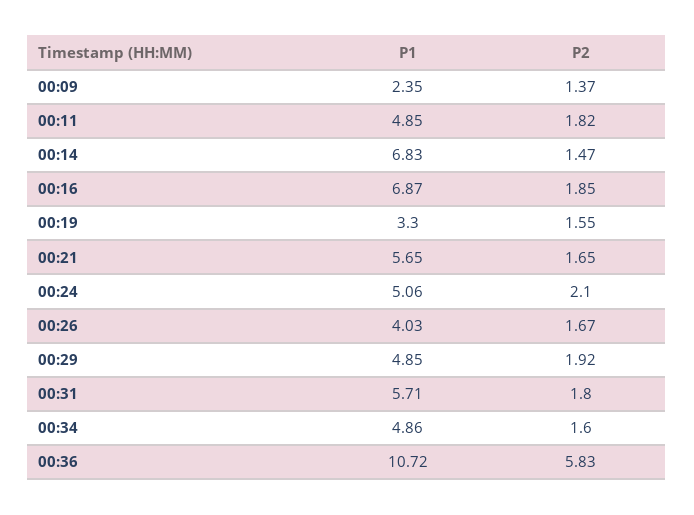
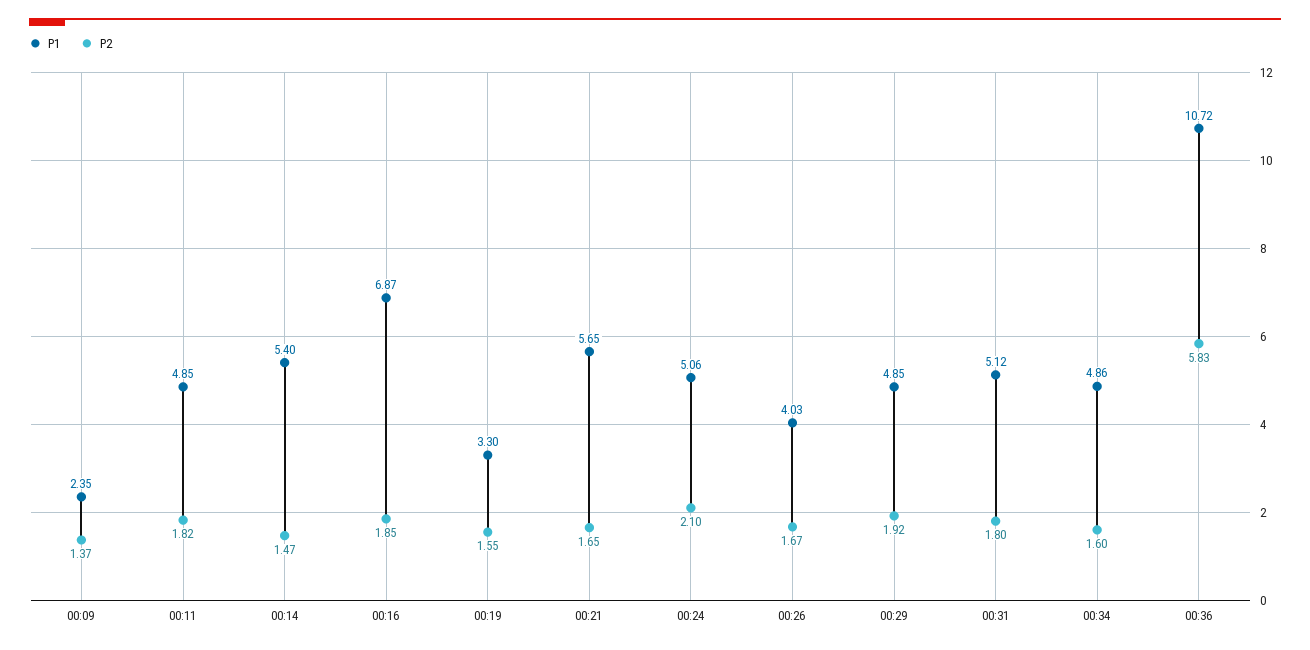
  {
    "P1": {
      "00:09": 2.35,
      "00:11": 4.85,
-     "00:14": 6.83,
+     "00:14": 5.4,
      "00:16": 6.87,
      "00:19": 3.3,
      "00:21": 5.65,
      "00:24": 5.06,
      "00:26": 4.03,
      "00:29": 4.85,
-     "00:31": 5.71,
+     "00:31": 5.12,
      "00:34": 4.86,
      "00:36": 10.72
    },
    "P2": {
      "00:09": 1.37,
      "00:11": 1.82,
      "00:14": 1.47,
      "00:16": 1.85,
      "00:19": 1.55,
      "00:21": 1.65,
      "00:24": 2.1,
      "00:26": 1.67,
      "00:29": 1.92,
      "00:31": 1.8,
      "00:34": 1.6,
      "00:36": 5.83
    }
  }

